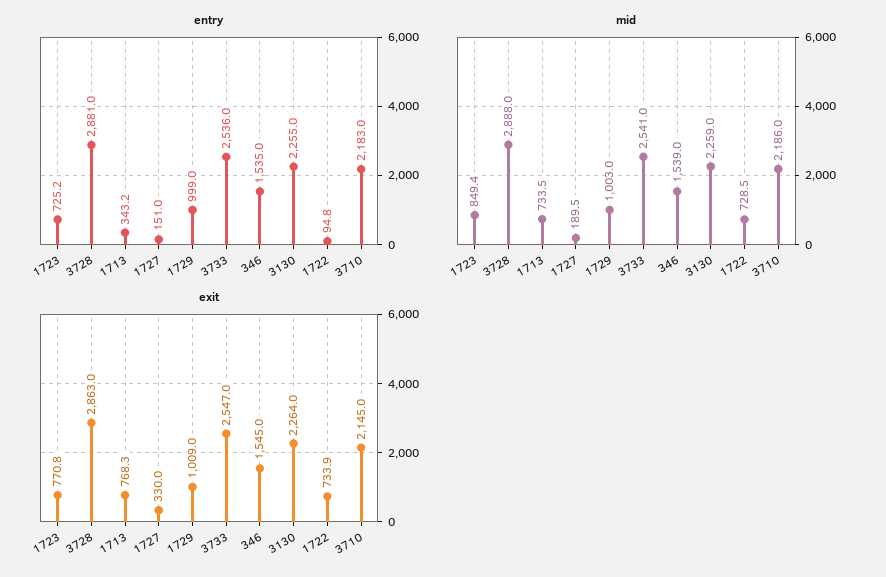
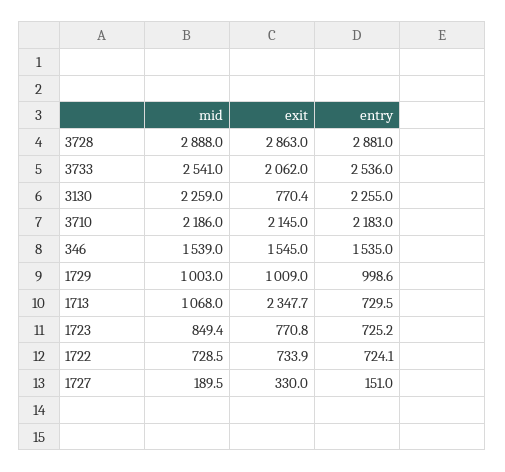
  {
    "entry": {
      "1723": 725.2,
      "3728": 2881,
-     "1713": 343.2,
+     "1713": 729.5,
      "1727": 151,
-     "1729": 999,
+     "1729": 998.6,
      "3733": 2536,
      "346": 1535,
      "3130": 2255,
-     "1722": 94.8,
+     "1722": 724.1,
      "3710": 2183
    },
    "mid": {
      "1723": 849.4,
      "3728": 2888,
-     "1713": 733.5,
+     "1713": 1068,
      "1727": 189.5,
      "1729": 1003,
      "3733": 2541,
      "346": 1539,
      "3130": 2259,
      "1722": 728.5,
      "3710": 2186
    },
    "exit": {
      "1723": 770.8,
      "3728": 2863,
-     "1713": 768.3,
+     "1713": 2347.7,
      "1727": 330,
      "1729": 1009,
-     "3733": 2547,
+     "3733": 2062,
      "346": 1545,
-     "3130": 2264,
+     "3130": 770.4,
      "1722": 733.9,
      "3710": 2145
    }
  }

